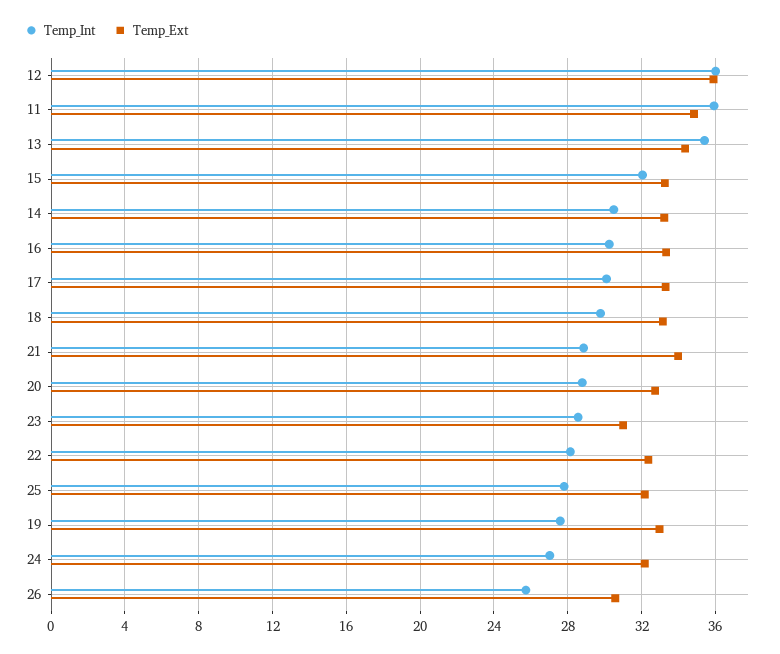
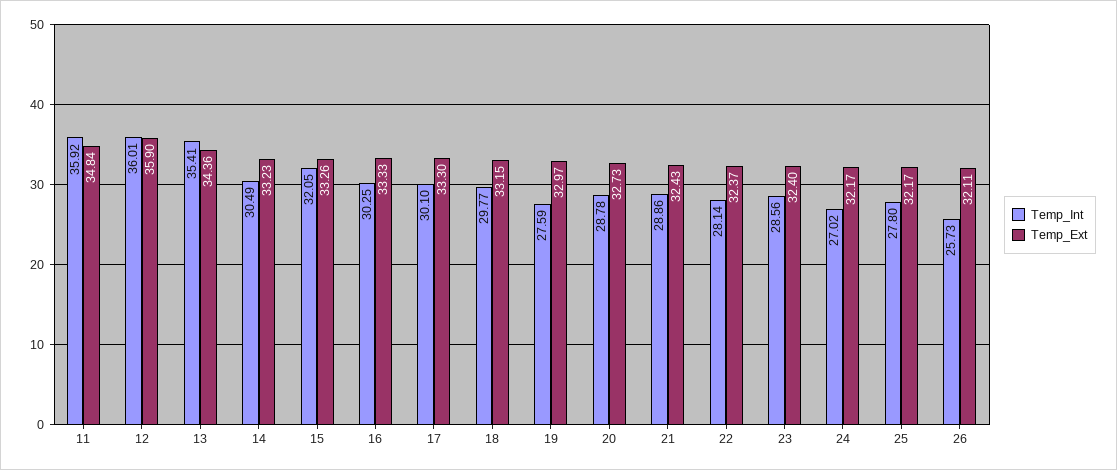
  {
    "Temp_Int": {
      "12": 36.01,
      "11": 35.92,
      "13": 35.41,
      "15": 32.05,
      "14": 30.49,
      "16": 30.25,
      "17": 30.1,
      "18": 29.77,
      "21": 28.86,
      "20": 28.78,
      "23": 28.56,
      "22": 28.14,
      "25": 27.8,
      "19": 27.59,
      "24": 27.02,
      "26": 25.73
    },
    "Temp_Ext": {
      "12": 35.9,
      "11": 34.84,
      "13": 34.36,
      "15": 33.26,
      "14": 33.23,
      "16": 33.33,
      "17": 33.3,
      "18": 33.15,
-     "21": 34,
+     "21": 32.43,
      "20": 32.73,
-     "23": 31,
+     "23": 32.4,
      "22": 32.37,
      "25": 32.17,
      "19": 32.97,
      "24": 32.17,
-     "26": 30.5
+     "26": 32.11
    }
  }

